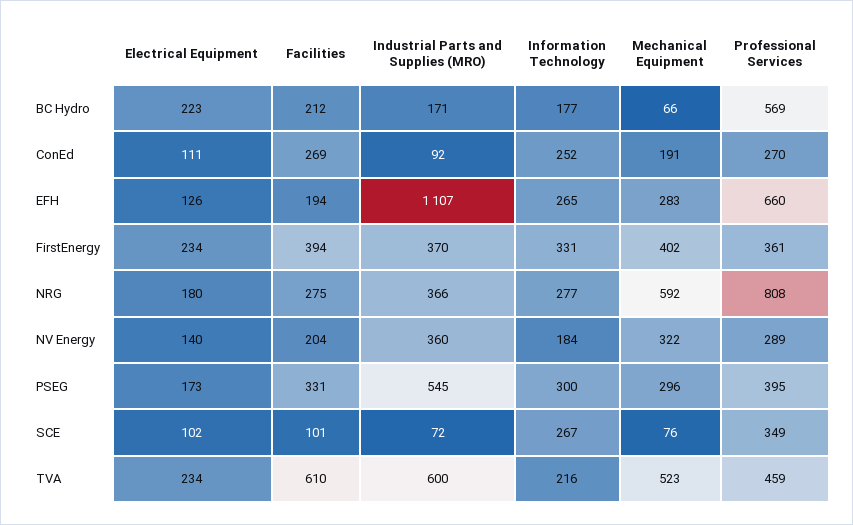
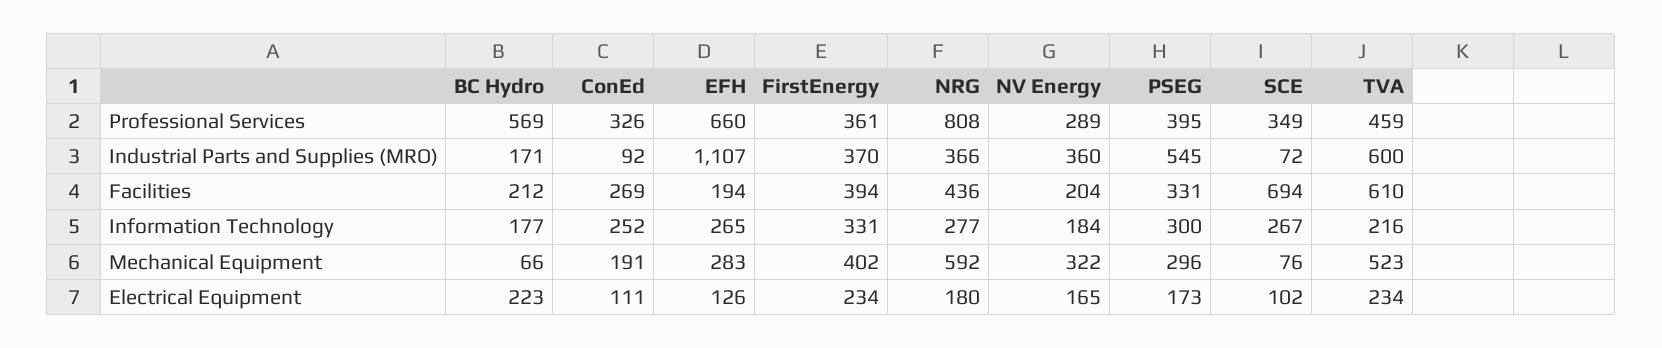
  {
    "Electrical Equipment": {
      "BC Hydro": 223,
      "ConEd": 111,
      "EFH": 126,
      "FirstEnergy": 234,
      "NRG": 180,
-     "NV Energy": 140,
+     "NV Energy": 165,
      "PSEG": 173,
      "SCE": 102,
      "TVA": 234
    },
    "Facilities": {
      "BC Hydro": 212,
      "ConEd": 269,
      "EFH": 194,
      "FirstEnergy": 394,
-     "NRG": 275,
+     "NRG": 436,
      "NV Energy": 204,
      "PSEG": 331,
-     "SCE": 101,
+     "SCE": 694,
      "TVA": 610
    },
    "Industrial Parts and Supplies (MRO)": {
      "BC Hydro": 171,
      "ConEd": 92,
      "EFH": 1107,
      "FirstEnergy": 370,
      "NRG": 366,
      "NV Energy": 360,
      "PSEG": 545,
      "SCE": 72,
      "TVA": 600
    },
    "Information Technology": {
      "BC Hydro": 177,
      "ConEd": 252,
      "EFH": 265,
      "FirstEnergy": 331,
      "NRG": 277,
      "NV Energy": 184,
      "PSEG": 300,
      "SCE": 267,
      "TVA": 216
    },
    "Mechanical Equipment": {
      "BC Hydro": 66,
      "ConEd": 191,
      "EFH": 283,
      "FirstEnergy": 402,
      "NRG": 592,
      "NV Energy": 322,
      "PSEG": 296,
      "SCE": 76,
      "TVA": 523
    },
    "Professional Services": {
      "BC Hydro": 569,
-     "ConEd": 270,
+     "ConEd": 326,
      "EFH": 660,
      "FirstEnergy": 361,
      "NRG": 808,
      "NV Energy": 289,
      "PSEG": 395,
      "SCE": 349,
      "TVA": 459
    }
  }

